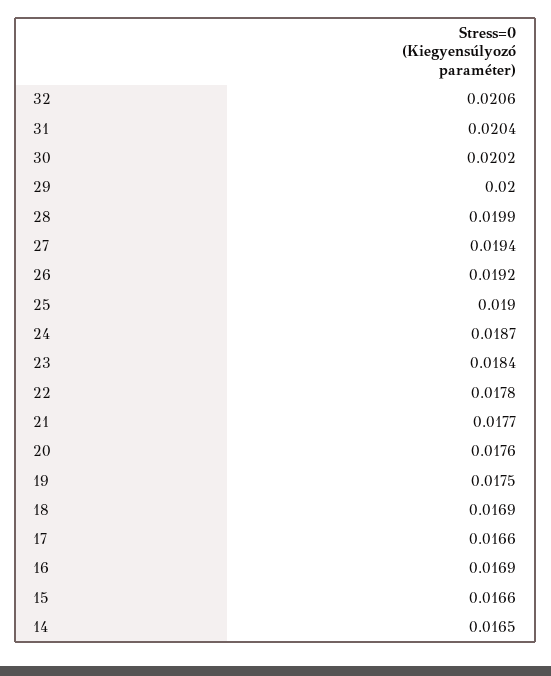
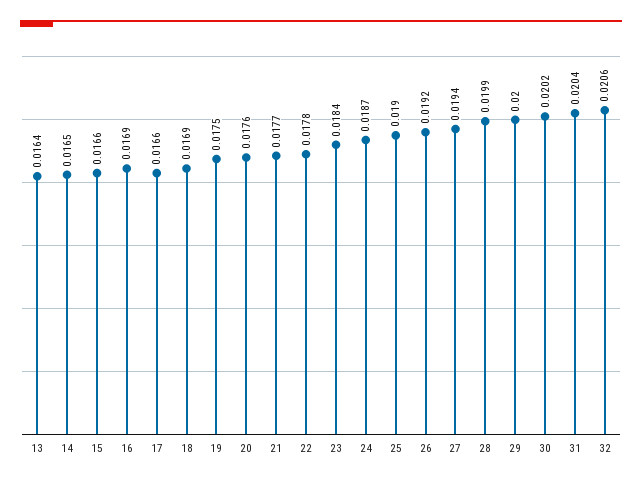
  {
    "32": 0.0206,
    "31": 0.0204,
    "30": 0.0202,
    "29": 0.02,
    "28": 0.0199,
    "27": 0.0194,
    "26": 0.0192,
    "25": 0.019,
    "24": 0.0187,
    "23": 0.0184,
    "22": 0.0178,
    "21": 0.0177,
    "20": 0.0176,
    "19": 0.0175,
    "18": 0.0169,
    "17": 0.0166,
    "16": 0.0169,
    "15": 0.0166,
-   "14": 0.0165
+   "14": 0.0165,
+   "13": 0.0164
  }

